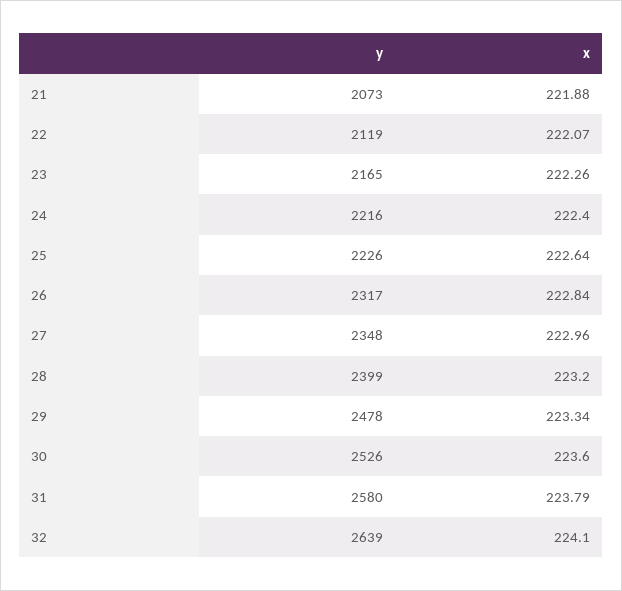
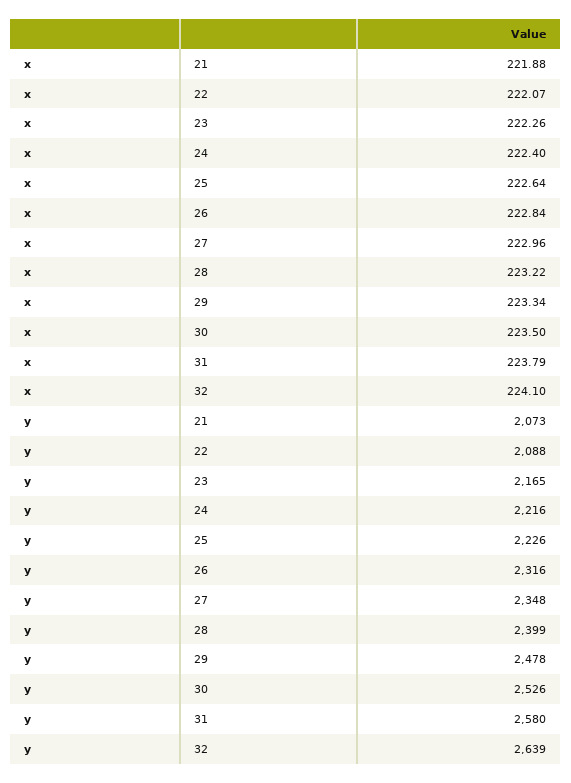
  {
    "y": {
      "21": 2073,
-     "22": 2119,
+     "22": 2088,
      "23": 2165,
      "24": 2216,
      "25": 2226,
-     "26": 2317,
+     "26": 2316,
      "27": 2348,
      "28": 2399,
      "29": 2478,
      "30": 2526,
      "31": 2580,
      "32": 2639
    },
    "x": {
      "21": 221.88,
      "22": 222.07,
      "23": 222.26,
      "24": 222.4,
      "25": 222.64,
      "26": 222.84,
      "27": 222.96,
-     "28": 223.2,
+     "28": 223.22,
      "29": 223.34,
-     "30": 223.6,
+     "30": 223.5,
      "31": 223.79,
      "32": 224.1
    }
  }

